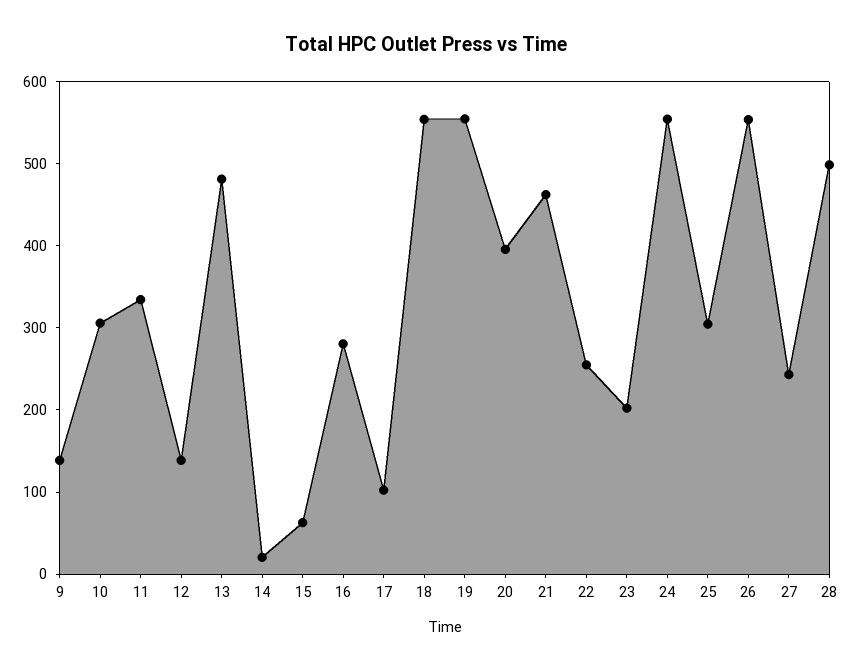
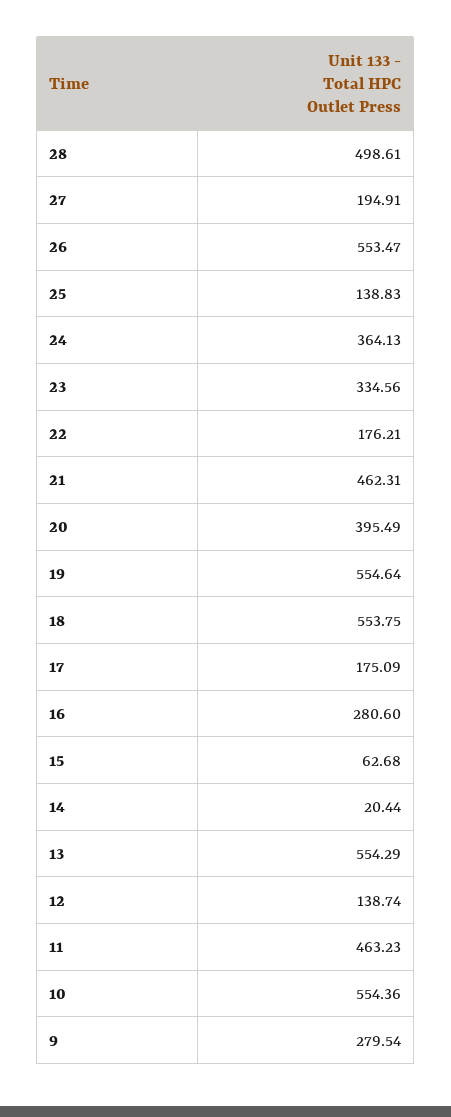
  {
-   "9": 140,
+   "9": 279.54,
-   "10": 300,
+   "10": 554.36,
-   "11": 340,
+   "11": 463.23,
    "12": 138.74,
-   "13": 480,
+   "13": 554.29,
    "14": 20.44,
    "15": 62.68,
    "16": 280.6,
-   "17": 100,
+   "17": 175.09,
    "18": 553.75,
    "19": 554.64,
    "20": 395.49,
    "21": 462.31,
-   "22": 260,
+   "22": 176.21,
-   "23": 200,
+   "23": 334.56,
-   "24": 560,
+   "24": 364.13,
-   "25": 300,
+   "25": 138.83,
    "26": 553.47,
-   "27": 240,
+   "27": 194.91,
    "28": 498.61
  }

